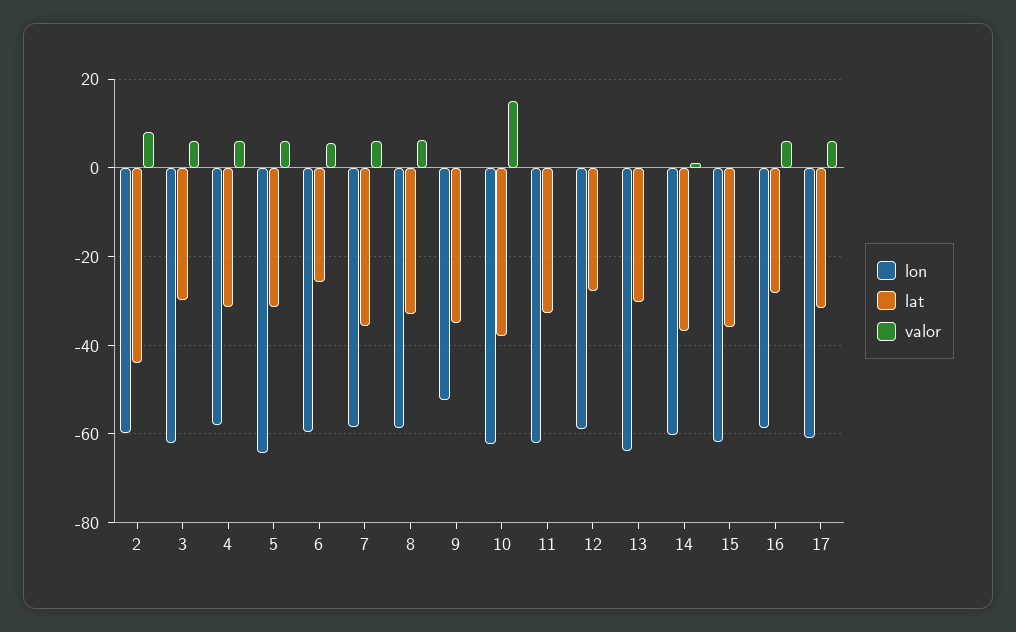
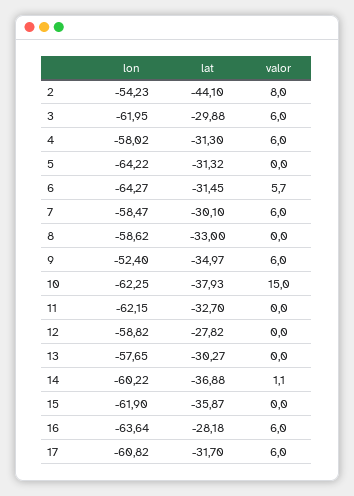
  {
    "lon": {
-     "2": -60,
+     "2": -54.23,
      "3": -61.95,
      "4": -58.02,
      "5": -64.22,
-     "6": -60,
+     "6": -64.27,
      "7": -58.47,
      "8": -58.62,
      "9": -52.4,
      "10": -62.25,
      "11": -62.15,
      "12": -58.82,
-     "13": -64,
+     "13": -57.65,
      "14": -60.22,
      "15": -61.9,
-     "16": -58,
+     "16": -63.64,
      "17": -60.82
    },
    "lat": {
      "2": -44.1,
      "3": -29.88,
      "4": -31.3,
      "5": -31.32,
-     "6": -26,
+     "6": -31.45,
-     "7": -36,
+     "7": -30.1,
      "8": -33,
      "9": -34.97,
      "10": -37.93,
      "11": -32.7,
      "12": -27.82,
      "13": -30.27,
      "14": -36.88,
      "15": -35.87,
      "16": -28.18,
      "17": -31.7
    },
    "valor": {
      "2": 8,
      "3": 6,
      "4": 6,
-     "5": 6,
+     "5": 0,
      "6": 5.7,
      "7": 6,
-     "8": 6,
+     "8": 0,
-     "9": 0,
+     "9": 6,
      "10": 15,
      "11": 0,
      "12": 0,
      "13": 0,
      "14": 1.1,
      "15": 0,
      "16": 6,
      "17": 6
    }
  }

